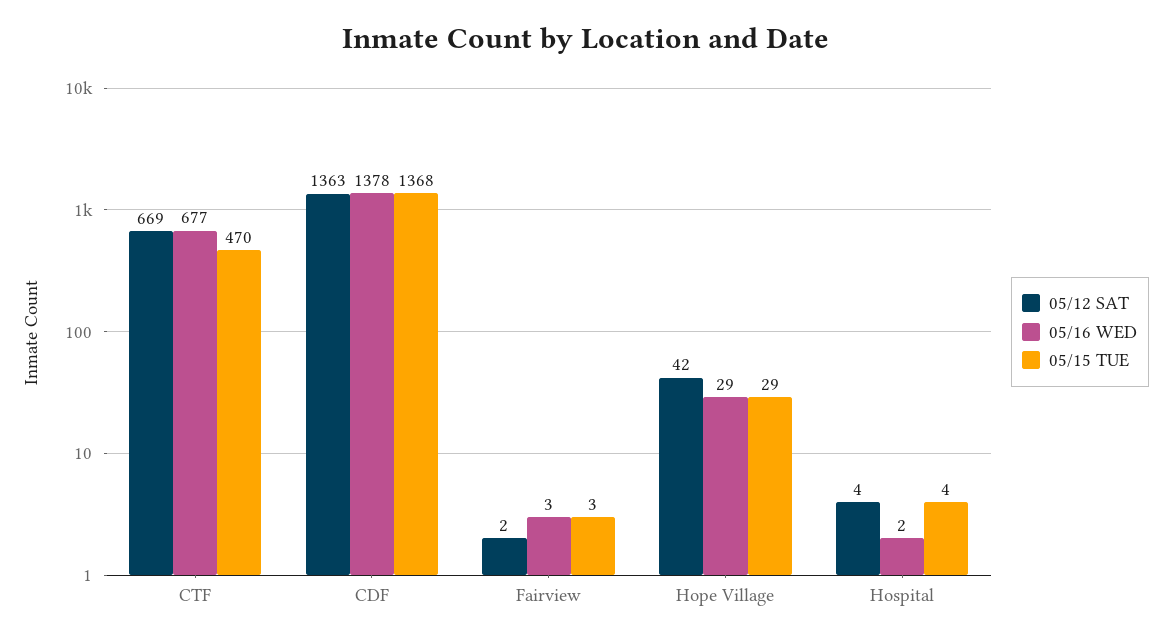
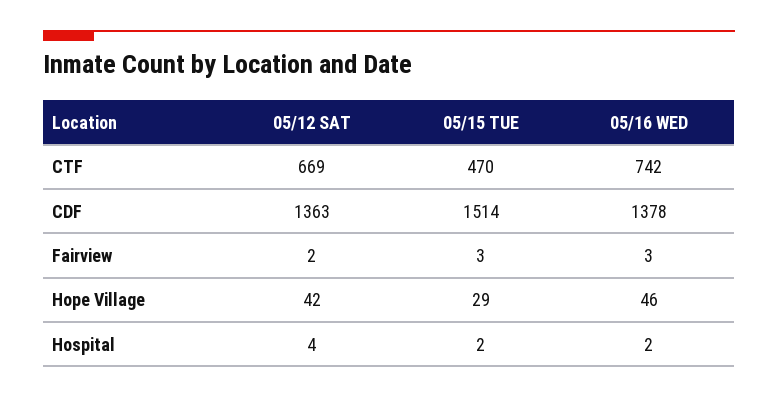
  {
    "05/12 SAT": {
      "CTF": 669,
      "CDF": 1363,
      "Fairview": 2,
      "Hope Village": 42,
      "Hospital": 4
    },
    "05/16 WED": {
-     "CTF": 677,
+     "CTF": 742,
      "CDF": 1378,
      "Fairview": 3,
-     "Hope Village": 29,
+     "Hope Village": 46,
      "Hospital": 2
    },
    "05/15 TUE": {
      "CTF": 470,
-     "CDF": 1368,
+     "CDF": 1514,
      "Fairview": 3,
      "Hope Village": 29,
-     "Hospital": 4
+     "Hospital": 2
    }
  }

